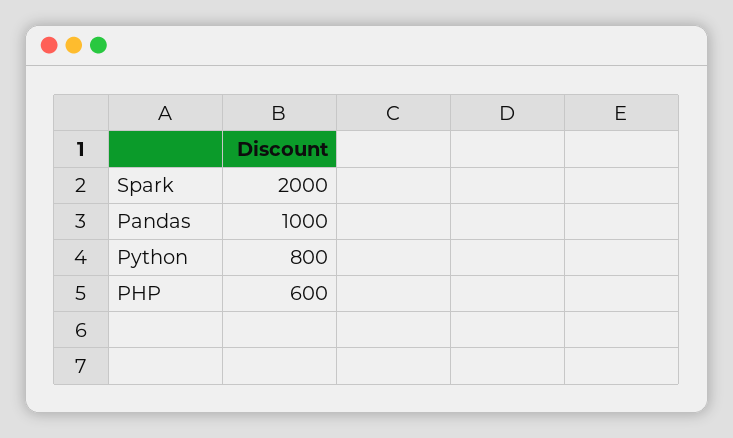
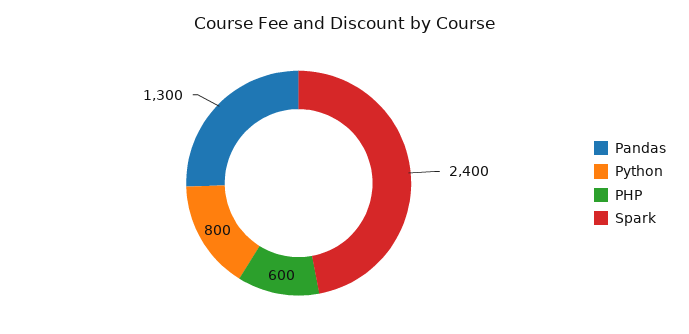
  {
-   "Spark": 2000,
+   "Spark": 2400,
-   "Pandas": 1000,
+   "Pandas": 1300,
    "Python": 800,
    "PHP": 600
  }

